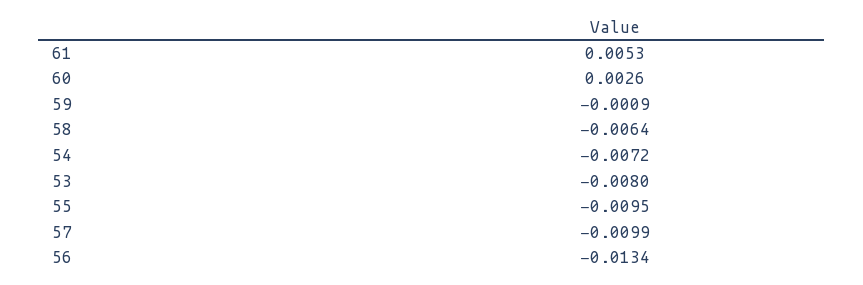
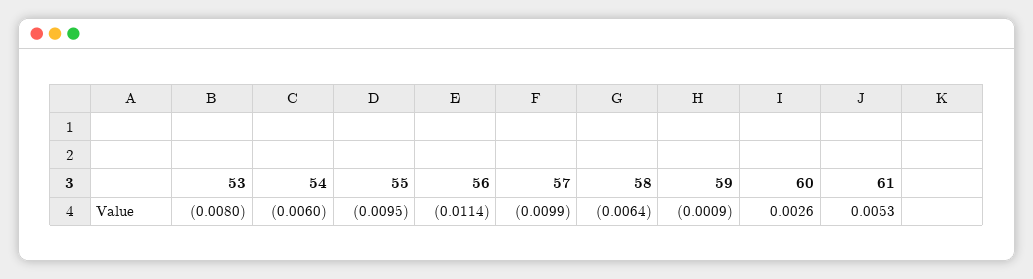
  {
    "61": 0.0053,
    "60": 0.0026,
    "59": -0.0009,
    "58": -0.0064,
-   "54": -0.0072,
+   "54": -0.006,
    "53": -0.008,
    "55": -0.0095,
    "57": -0.0099,
-   "56": -0.0134
+   "56": -0.0114
  }

